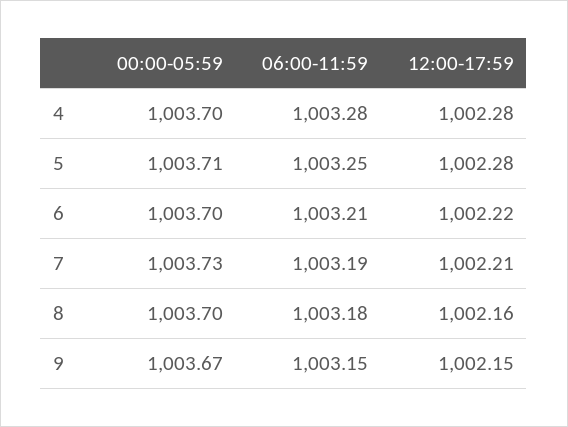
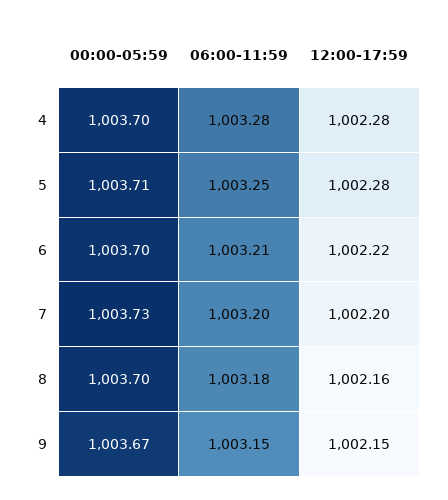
  {
    "00:00-05:59": {
      "4": 1003.7,
      "5": 1003.71,
      "6": 1003.7,
      "7": 1003.73,
      "8": 1003.7,
      "9": 1003.67
    },
    "06:00-11:59": {
      "4": 1003.28,
      "5": 1003.25,
      "6": 1003.21,
-     "7": 1003.19,
+     "7": 1003.2,
      "8": 1003.18,
      "9": 1003.15
    },
    "12:00-17:59": {
      "4": 1002.28,
      "5": 1002.28,
      "6": 1002.22,
-     "7": 1002.21,
+     "7": 1002.2,
      "8": 1002.16,
      "9": 1002.15
    }
  }

